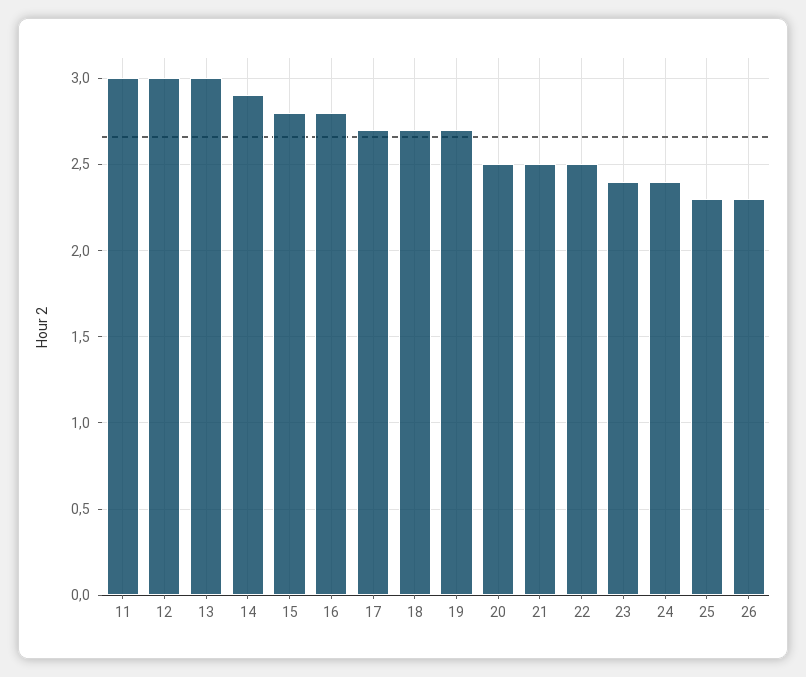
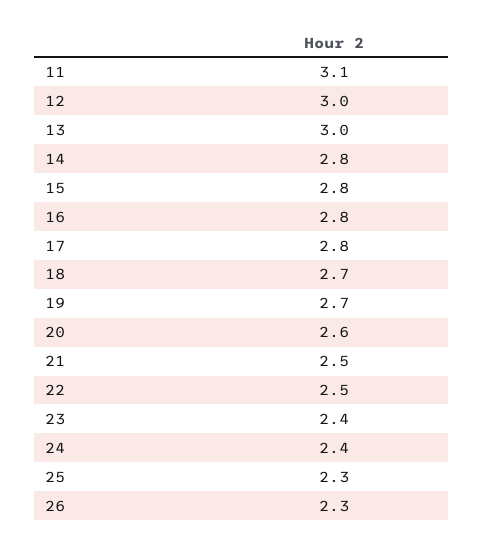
  {
-   "11": 3,
+   "11": 3.1,
    "12": 3,
    "13": 3,
-   "14": 2.9,
+   "14": 2.8,
    "15": 2.8,
    "16": 2.8,
-   "17": 2.7,
+   "17": 2.8,
    "18": 2.7,
    "19": 2.7,
-   "20": 2.5,
+   "20": 2.6,
    "21": 2.5,
    "22": 2.5,
    "23": 2.4,
    "24": 2.4,
    "25": 2.3,
    "26": 2.3
  }

